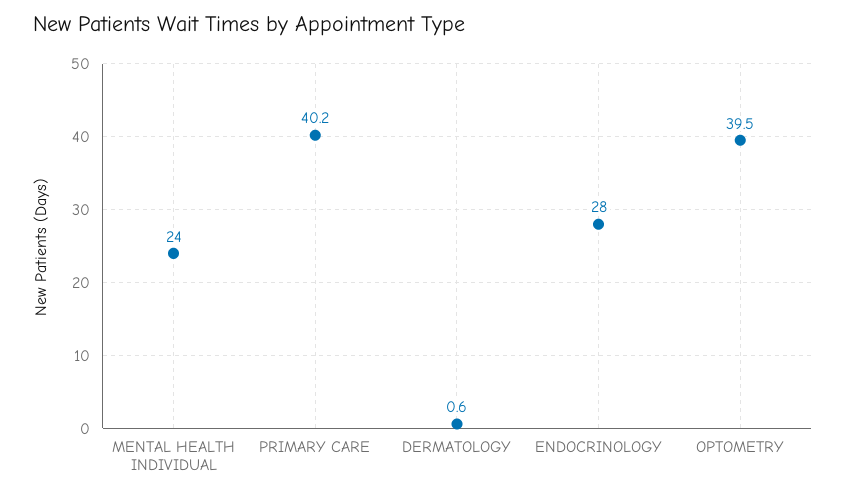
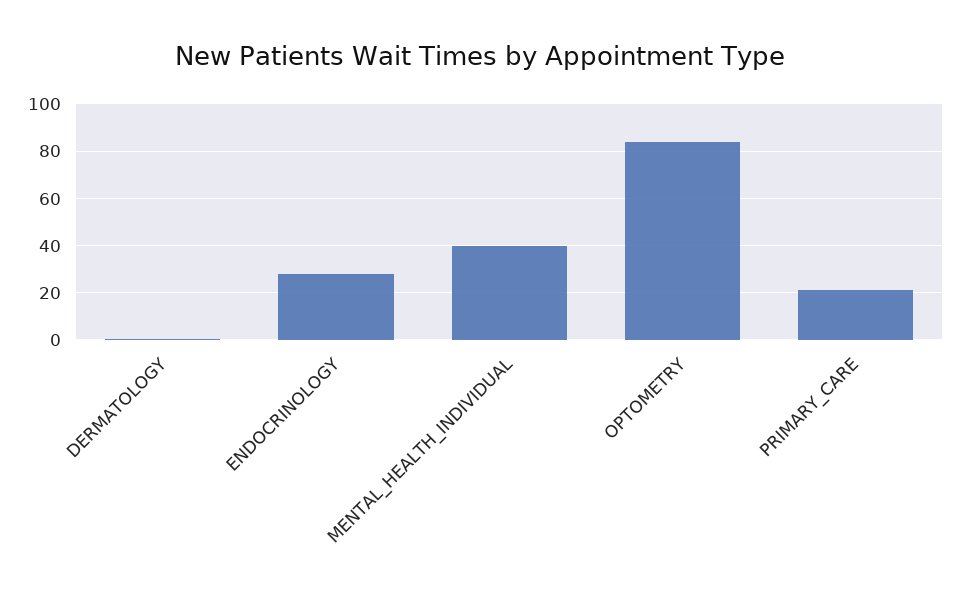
  {
-   "MENTAL HEALTH INDIVIDUAL": 24,
+   "MENTAL HEALTH INDIVIDUAL": 40,
-   "PRIMARY CARE": 40.2,
+   "PRIMARY CARE": 20,
    "DERMATOLOGY": 0.6,
    "ENDOCRINOLOGY": 28,
-   "OPTOMETRY": 39.5
+   "OPTOMETRY": 85
  }

